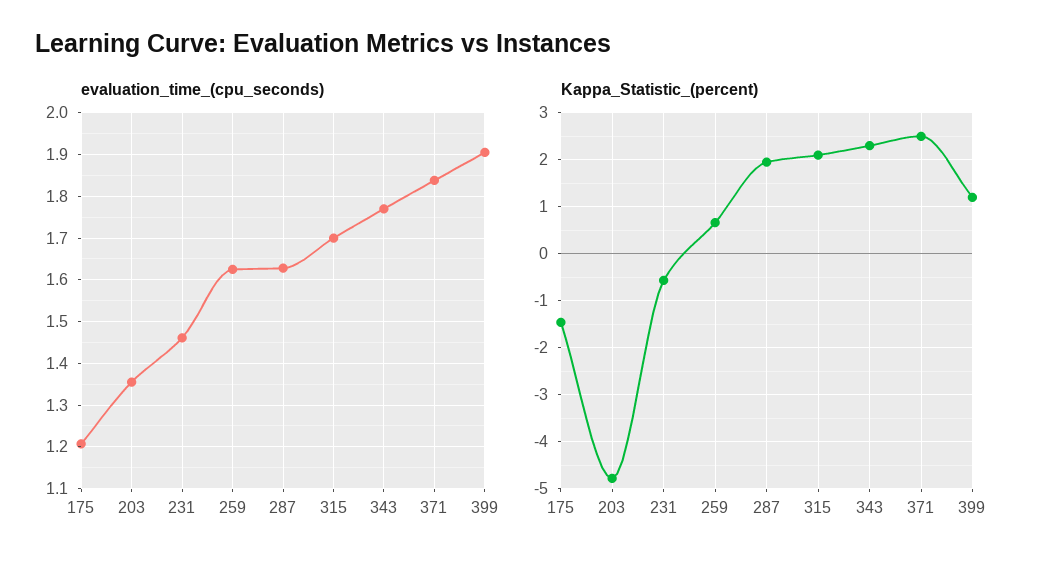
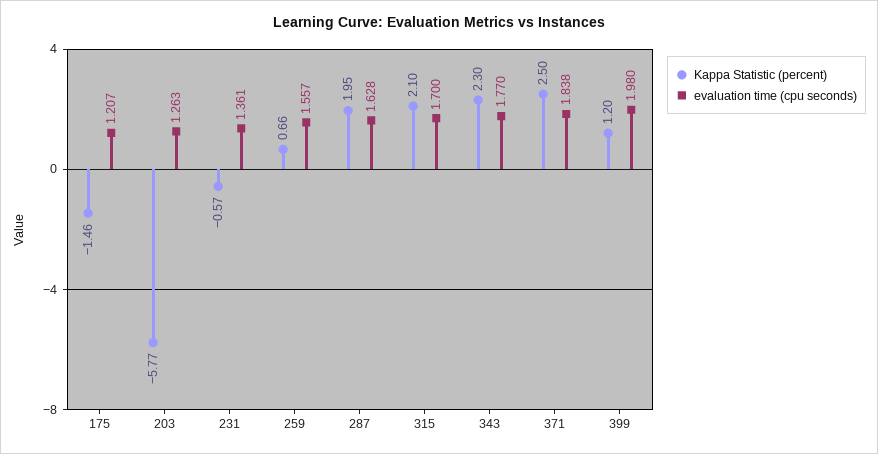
  {
    "evaluation_time_(cpu_seconds)": {
      "175": 1.207,
-     "203": 1.36,
+     "203": 1.263,
-     "231": 1.46,
+     "231": 1.361,
-     "259": 1.62,
+     "259": 1.557,
      "287": 1.628,
      "315": 1.7,
      "343": 1.77,
      "371": 1.838,
-     "399": 1.9
+     "399": 1.98
    },
    "Kappa_Statistic_(percent)": {
      "175": -1.46,
-     "203": -4.8,
+     "203": -5.77,
      "231": -0.57,
      "259": 0.66,
      "287": 1.95,
      "315": 2.1,
      "343": 2.3,
      "371": 2.5,
      "399": 1.2
    }
  }

